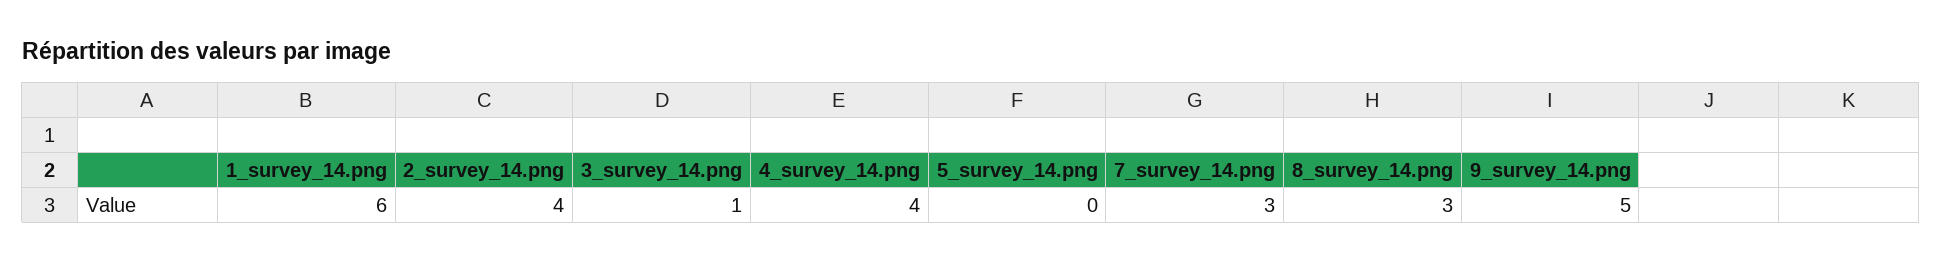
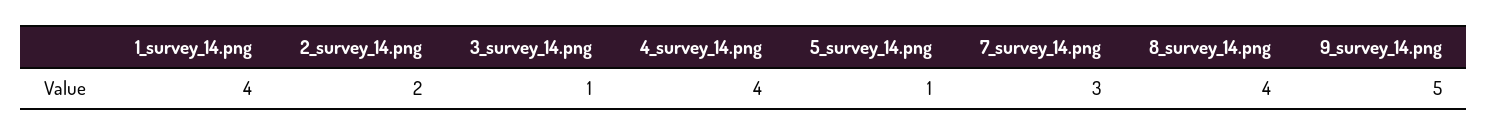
  {
-   "1_survey_14.png": 6,
+   "1_survey_14.png": 4,
-   "2_survey_14.png": 4,
+   "2_survey_14.png": 2,
    "3_survey_14.png": 1,
    "4_survey_14.png": 4,
-   "5_survey_14.png": 0,
+   "5_survey_14.png": 1,
    "7_survey_14.png": 3,
-   "8_survey_14.png": 3,
+   "8_survey_14.png": 4,
    "9_survey_14.png": 5
  }

